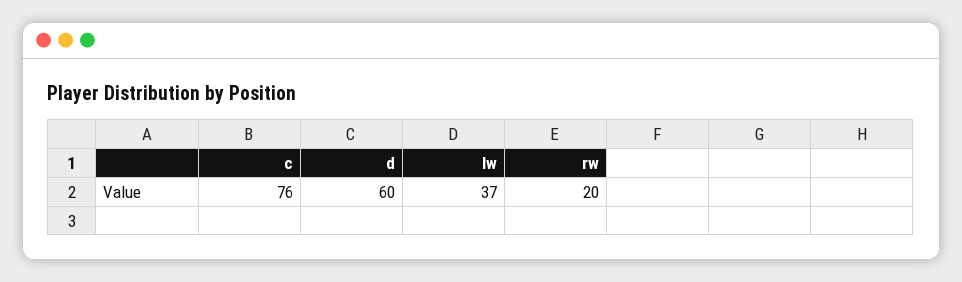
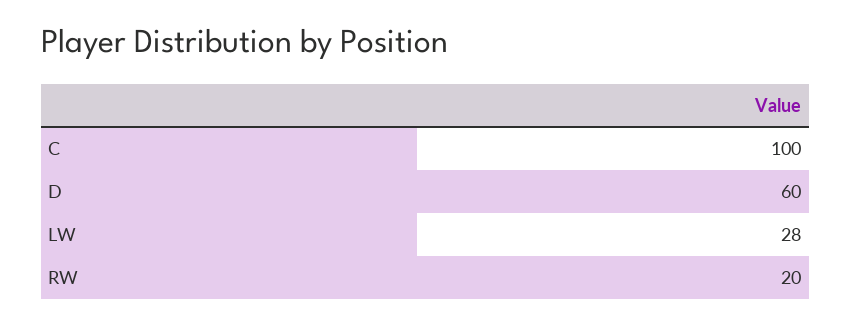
  {
-   "c": 76,
+   "c": 100,
    "d": 60,
-   "lw": 37,
+   "lw": 28,
    "rw": 20
  }

